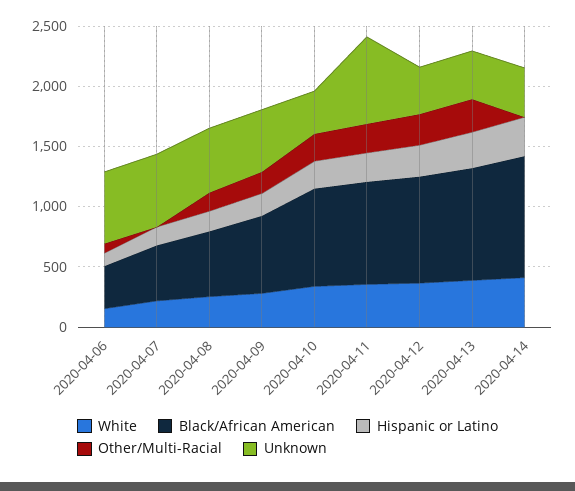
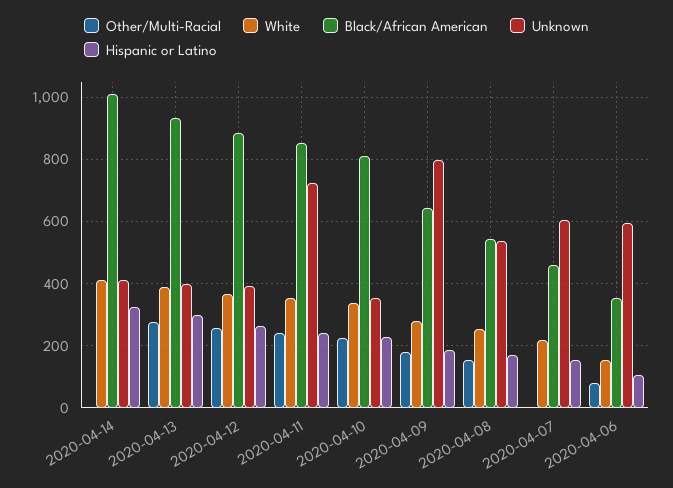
  {
    "White": {
      "2020-04-06": 160,
      "2020-04-07": 220,
      "2020-04-08": 260,
      "2020-04-09": 280,
      "2020-04-10": 340,
      "2020-04-11": 360,
      "2020-04-12": 360,
      "2020-04-13": 380,
      "2020-04-14": 420
    },
    "Black/African American": {
      "2020-04-06": 360,
      "2020-04-07": 460,
      "2020-04-08": 540,
      "2020-04-09": 640,
      "2020-04-10": 820,
      "2020-04-11": 860,
      "2020-04-12": 880,
      "2020-04-13": 940,
      "2020-04-14": 1000
    },
    "Hispanic or Latino": {
      "2020-04-06": 100,
      "2020-04-07": 160,
      "2020-04-08": 160,
      "2020-04-09": 180,
      "2020-04-10": 220,
      "2020-04-11": 240,
      "2020-04-12": 260,
      "2020-04-13": 300,
      "2020-04-14": 320
    },
    "Other/Multi-Racial": {
      "2020-04-06": 80,
      "2020-04-07": 0,
      "2020-04-08": 160,
      "2020-04-09": 180,
      "2020-04-10": 220,
      "2020-04-11": 240,
      "2020-04-12": 260,
      "2020-04-13": 280,
      "2020-04-14": 0
    },
    "Unknown": {
      "2020-04-06": 600,
      "2020-04-07": 600,
      "2020-04-08": 540,
-     "2020-04-09": 500,
+     "2020-04-09": 800,
      "2020-04-10": 360,
      "2020-04-11": 720,
      "2020-04-12": 400,
      "2020-04-13": 400,
      "2020-04-14": 420
    }
  }

